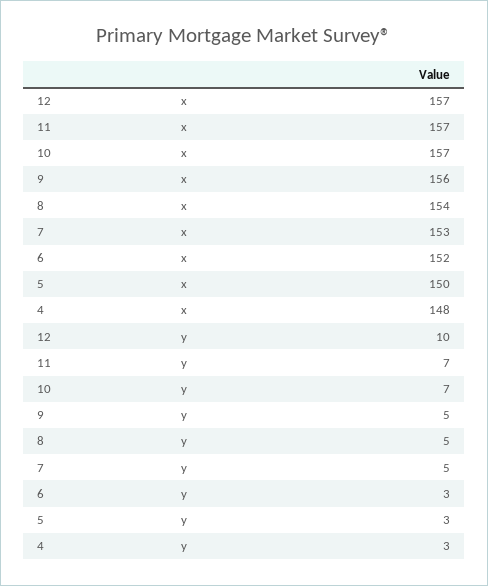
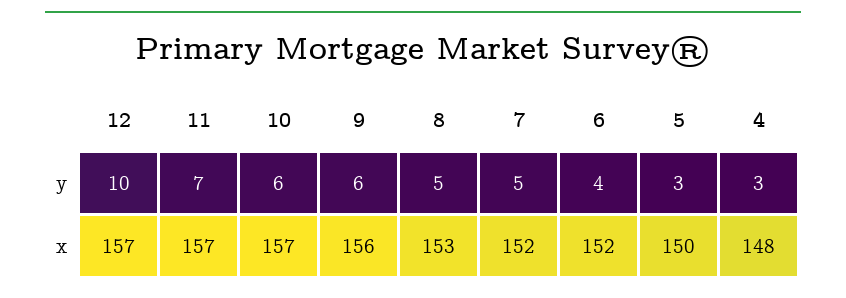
  {
    "12": {
      "x": 157,
      "y": 10
    },
    "11": {
      "x": 157,
      "y": 7
    },
    "10": {
      "x": 157,
-     "y": 7
+     "y": 6
    },
    "9": {
      "x": 156,
-     "y": 5
+     "y": 6
    },
    "8": {
-     "x": 154,
+     "x": 153,
      "y": 5
    },
    "7": {
-     "x": 153,
+     "x": 152,
      "y": 5
    },
    "6": {
      "x": 152,
-     "y": 3
+     "y": 4
    },
    "5": {
      "x": 150,
      "y": 3
    },
    "4": {
      "x": 148,
      "y": 3
    }
  }

